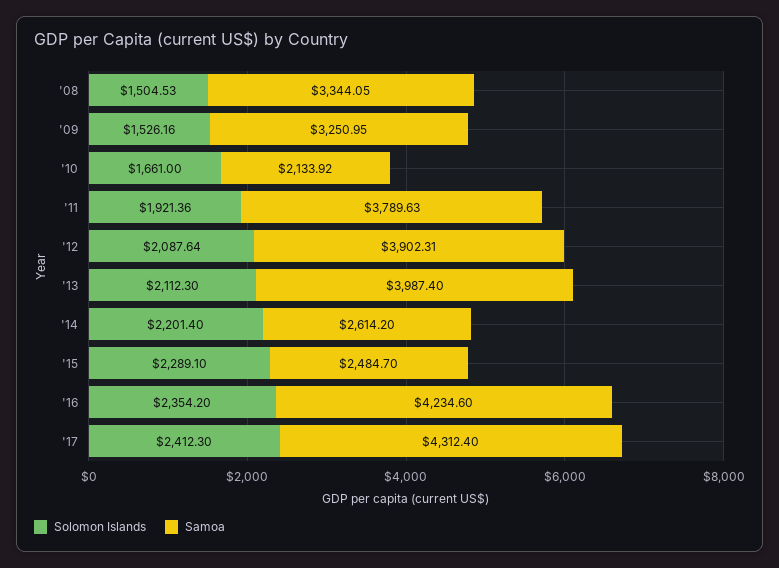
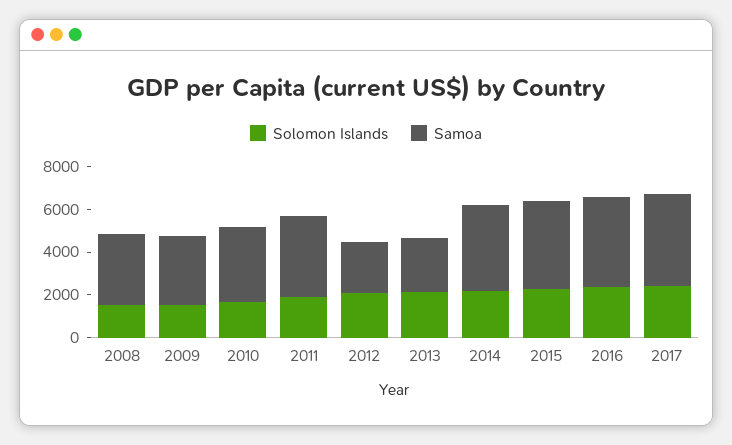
  {
    "Solomon Islands": {
      "'08": 1504.53,
      "'09": 1526.16,
      "'10": 1661,
      "'11": 1921.36,
      "'12": 2087.64,
      "'13": 2112.3,
      "'14": 2201.4,
      "'15": 2289.1,
      "'16": 2354.2,
      "'17": 2412.3
    },
    "Samoa": {
      "'08": 3344.05,
      "'09": 3250.95,
-     "'10": 2133.92,
+     "'10": 3500,
      "'11": 3789.63,
-     "'12": 3902.31,
+     "'12": 2500,
-     "'13": 3987.4,
+     "'13": 2500,
-     "'14": 2614.2,
+     "'14": 4000,
-     "'15": 2484.7,
+     "'15": 4000,
      "'16": 4234.6,
      "'17": 4312.4
    }
  }

